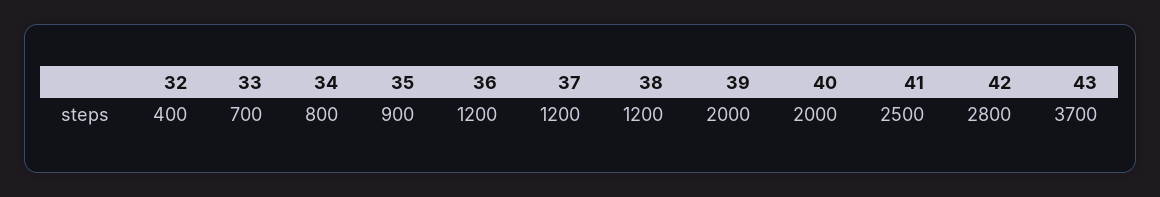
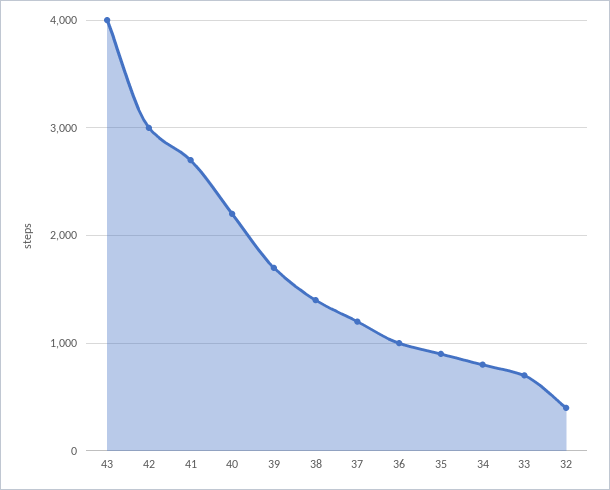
  {
    "32": 400,
    "33": 700,
    "34": 800,
    "35": 900,
-   "36": 1200,
+   "36": 1000,
    "37": 1200,
-   "38": 1200,
+   "38": 1400,
-   "39": 2000,
+   "39": 1700,
-   "40": 2000,
+   "40": 2200,
-   "41": 2500,
+   "41": 2700,
-   "42": 2800,
+   "42": 3000,
-   "43": 3700
+   "43": 4000
  }

